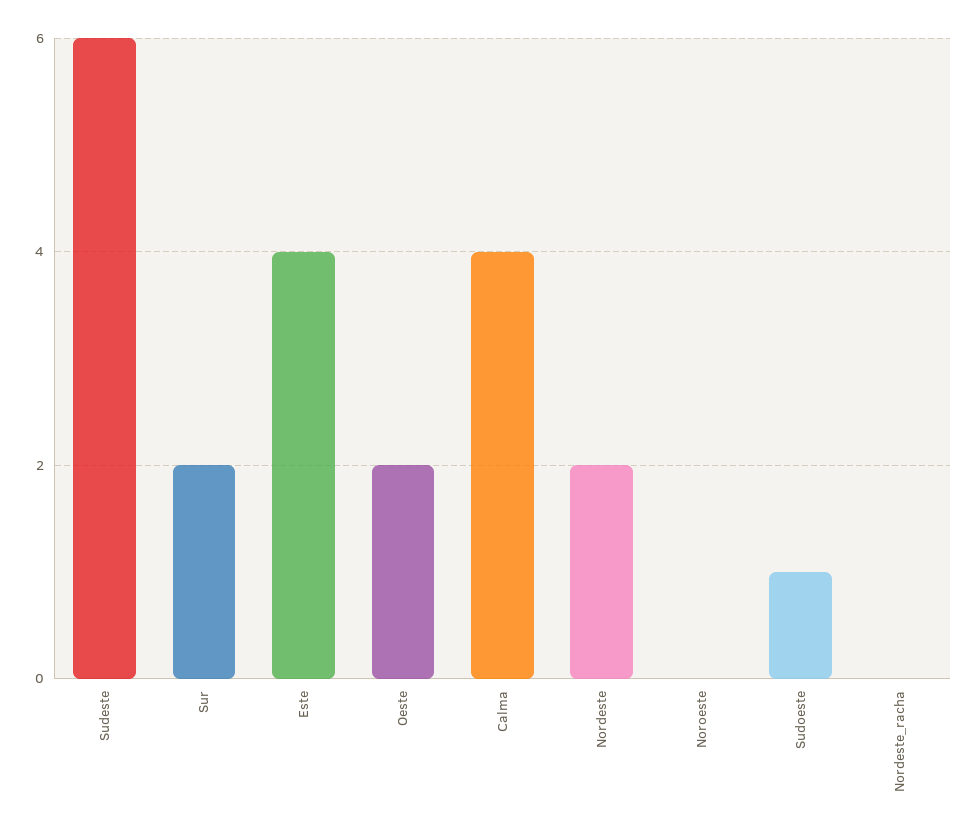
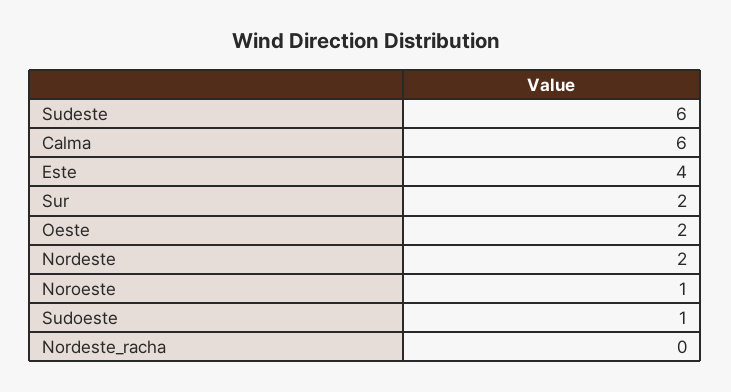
  {
    "Sudeste": 6,
    "Sur": 2,
    "Este": 4,
    "Oeste": 2,
-   "Calma": 4,
+   "Calma": 6,
    "Nordeste": 2,
-   "Noroeste": 0,
+   "Noroeste": 1,
    "Sudoeste": 1,
    "Nordeste_racha": 0
  }

